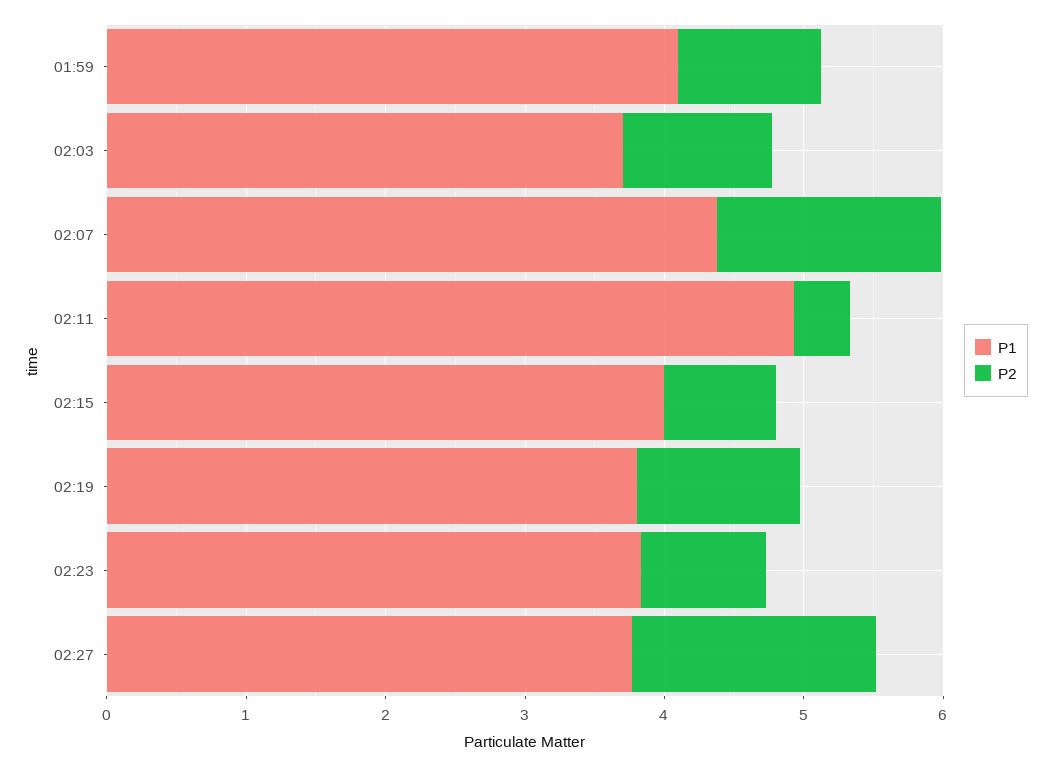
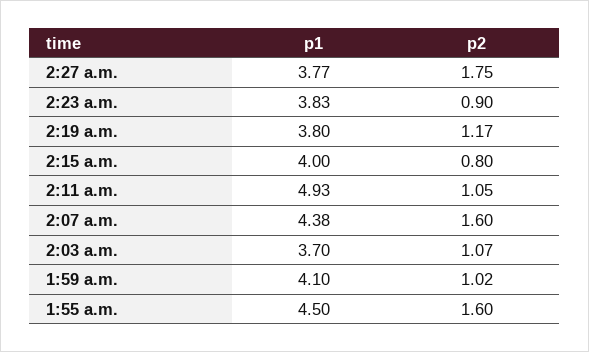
  {
    "P1": {
      "01:59": 4.1,
      "02:03": 3.7,
      "02:07": 4.38,
      "02:11": 4.93,
      "02:15": 4,
      "02:19": 3.8,
      "02:23": 3.83,
-     "02:27": 3.77
+     "02:27": 3.77,
+     "1:55 a.m.": 4.5
    },
    "P2": {
      "01:59": 1.02,
      "02:03": 1.07,
      "02:07": 1.6,
-     "02:11": 0.4,
+     "02:11": 1.05,
      "02:15": 0.8,
      "02:19": 1.17,
      "02:23": 0.9,
-     "02:27": 1.75
+     "02:27": 1.75,
+     "1:55 a.m.": 1.6
    }
  }

